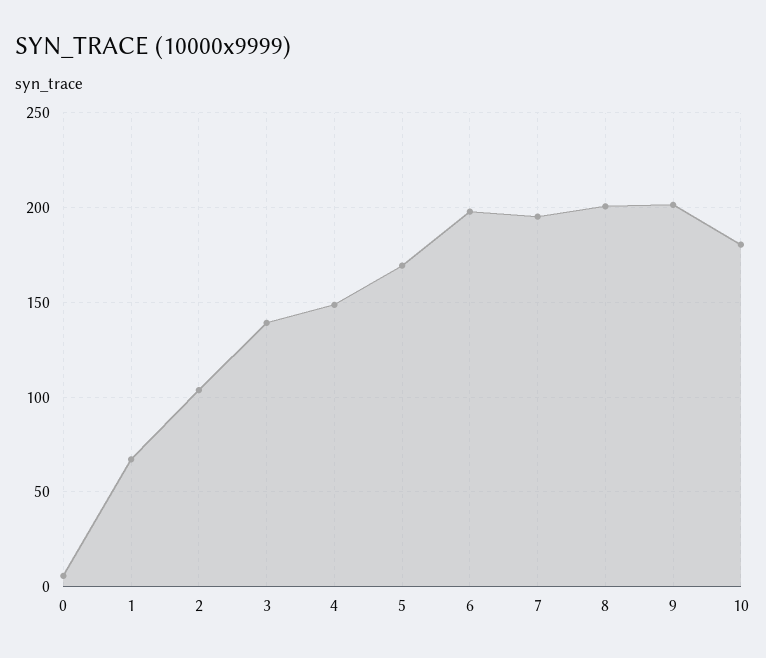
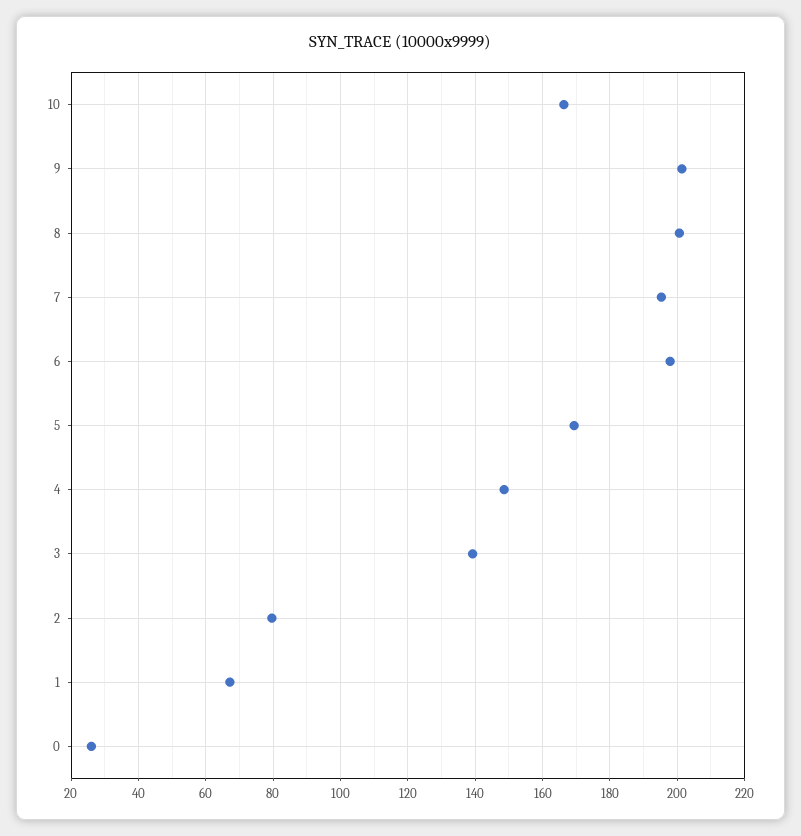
  {
-   "0": 5,
+   "0": 26,
    "1": 68,
-   "2": 105,
+   "2": 80,
    "3": 140,
    "4": 148,
    "5": 170,
    "6": 198,
    "7": 196,
    "8": 200,
    "9": 202,
-   "10": 180
+   "10": 166
  }

